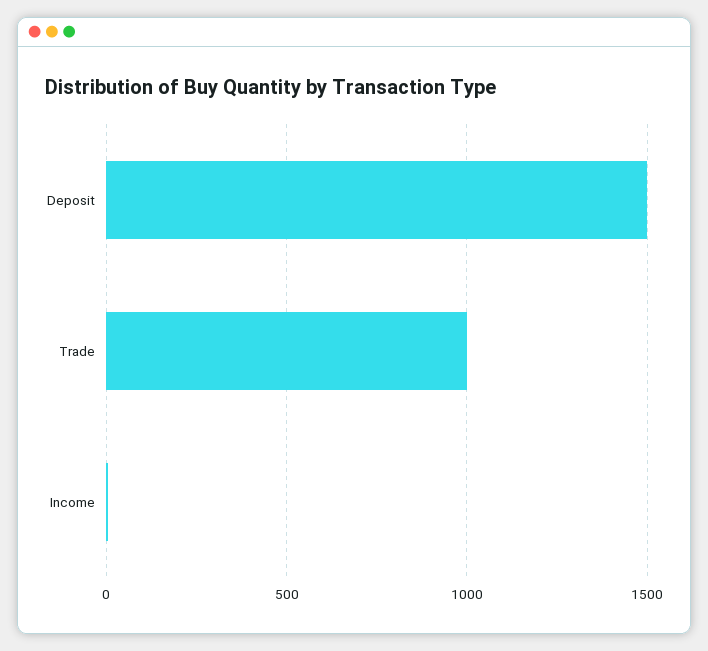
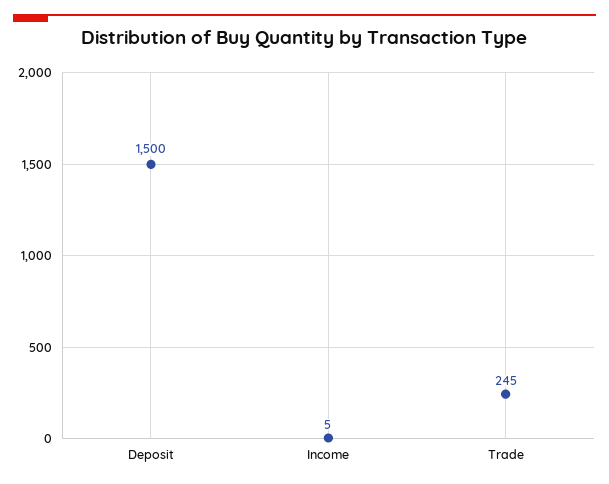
  {
    "Deposit": 1500,
-   "Trade": 1000,
+   "Trade": 245,
    "Income": 5
  }

